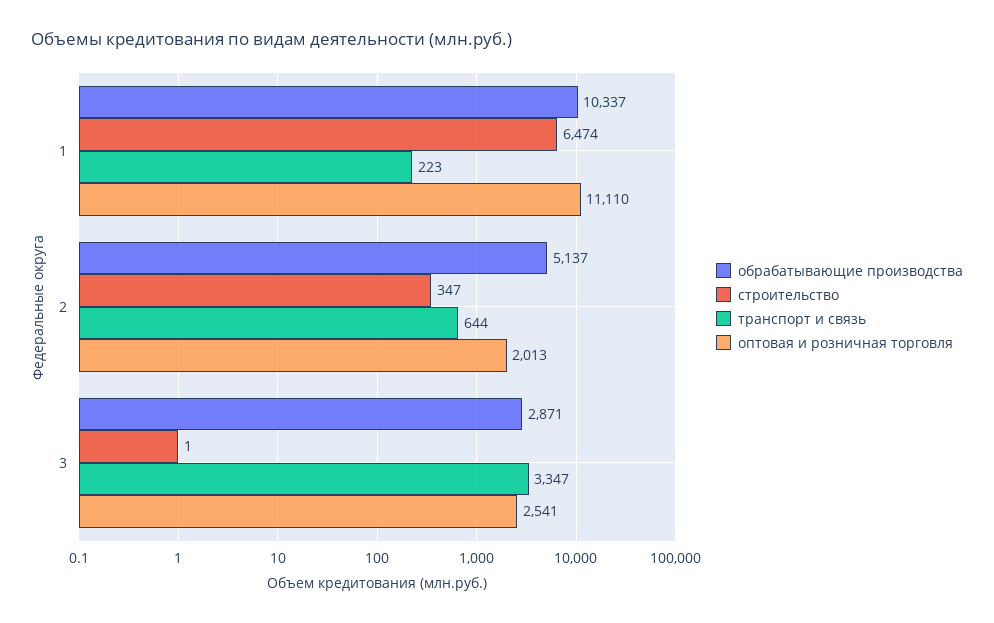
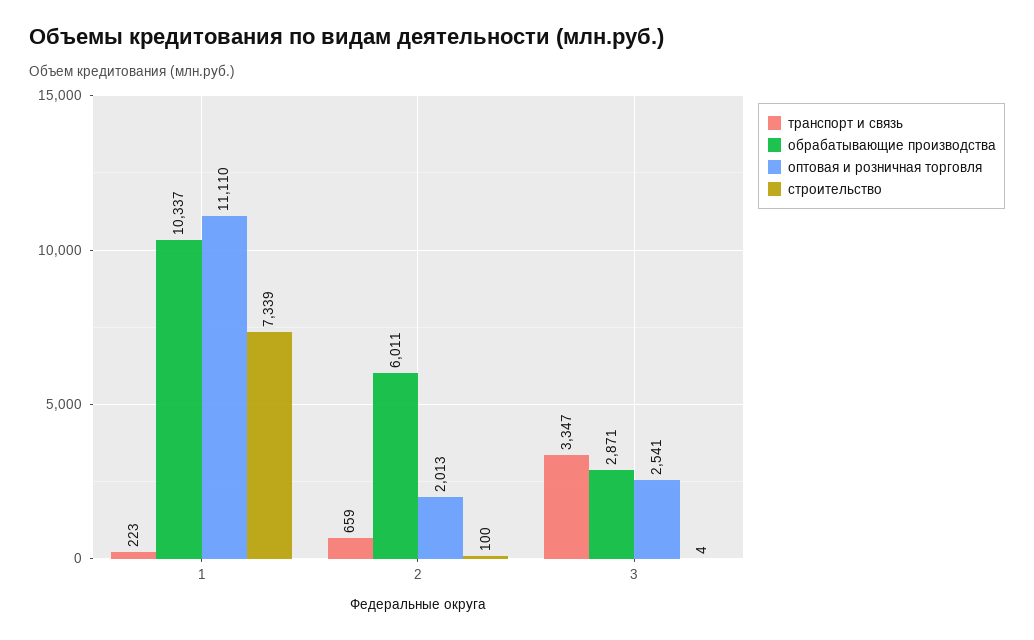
  {
    "обрабатывающие производства": {
      "1": 10337,
-     "2": 5137,
+     "2": 6011,
      "3": 2871
    },
    "строительство": {
-     "1": 6474,
+     "1": 7339,
-     "2": 347,
+     "2": 100,
-     "3": 1
+     "3": 4
    },
    "транспорт и связь": {
      "1": 223,
-     "2": 644,
+     "2": 659,
      "3": 3347
    },
    "оптовая и розничная торговля": {
      "1": 11110,
      "2": 2013,
      "3": 2541
    }
  }

